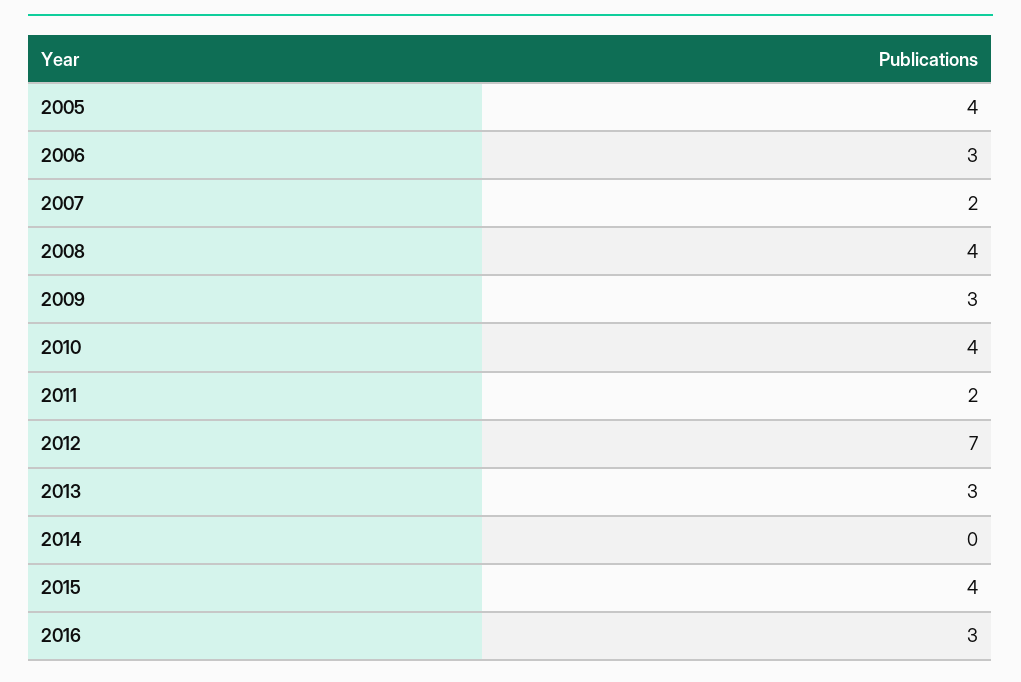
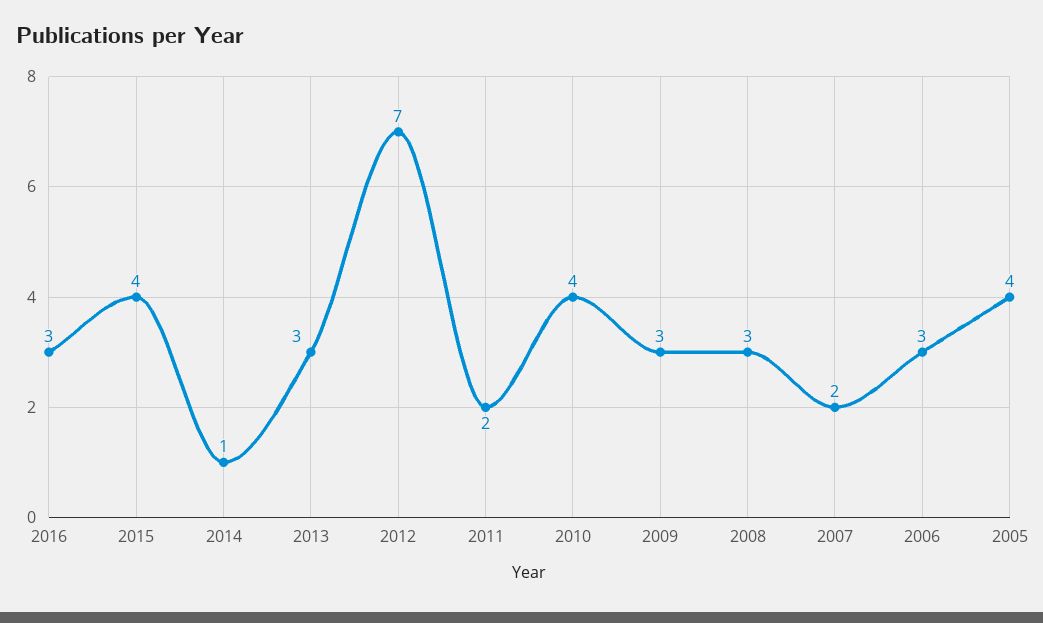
  {
    "2005": 4,
    "2006": 3,
    "2007": 2,
-   "2008": 4,
+   "2008": 3,
    "2009": 3,
    "2010": 4,
    "2011": 2,
    "2012": 7,
    "2013": 3,
-   "2014": 0,
+   "2014": 1,
    "2015": 4,
    "2016": 3
  }

